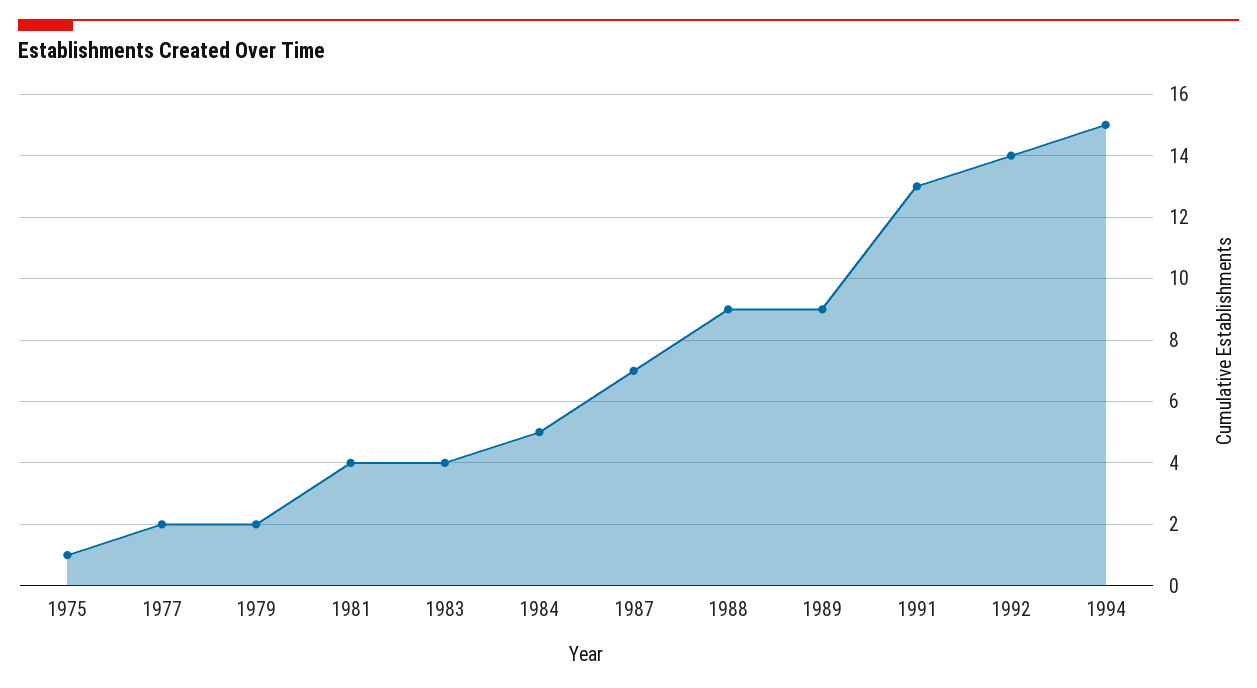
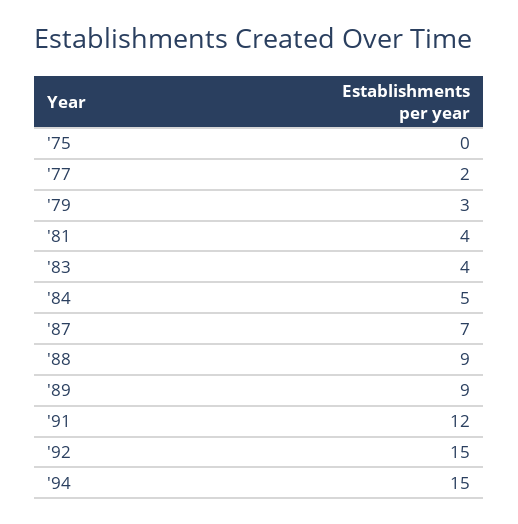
  {
-   "1975": 1,
+   "1975": 0,
    "1977": 2,
-   "1979": 2,
+   "1979": 3,
    "1981": 4,
    "1983": 4,
    "1984": 5,
    "1987": 7,
    "1988": 9,
    "1989": 9,
-   "1991": 13,
+   "1991": 12,
-   "1992": 14,
+   "1992": 15,
    "1994": 15
  }

